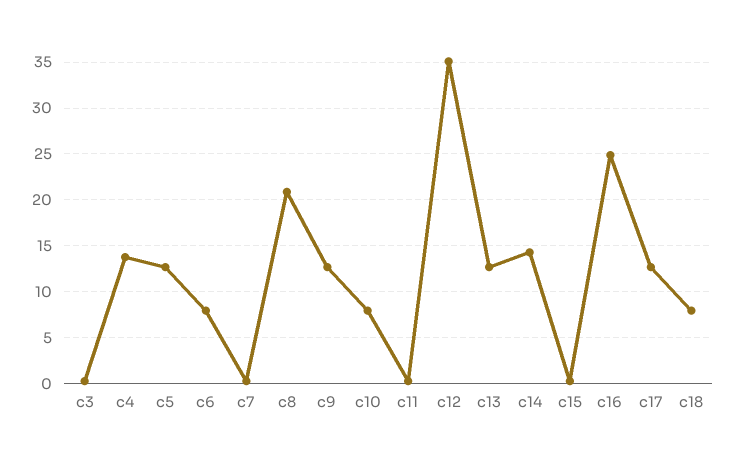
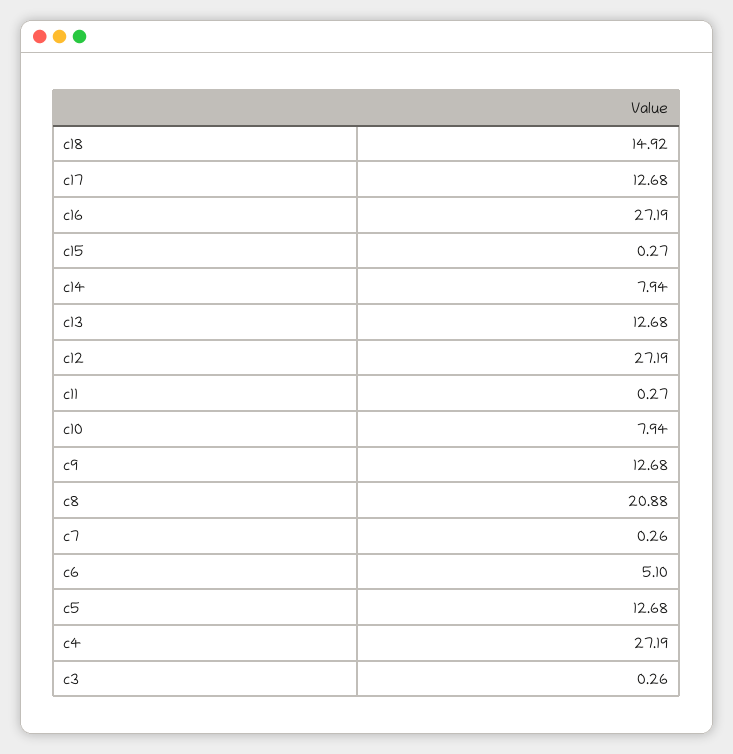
  {
    "c3": 0.26,
-   "c4": 14,
+   "c4": 27.19,
    "c5": 12.68,
-   "c6": 8,
+   "c6": 5.1,
    "c7": 0.26,
    "c8": 20.88,
    "c9": 12.68,
    "c10": 7.94,
    "c11": 0.27,
-   "c12": 35,
+   "c12": 27.19,
    "c13": 12.68,
-   "c14": 14,
+   "c14": 7.94,
    "c15": 0.27,
-   "c16": 25,
+   "c16": 27.19,
    "c17": 12.68,
-   "c18": 8
+   "c18": 14.92
  }

